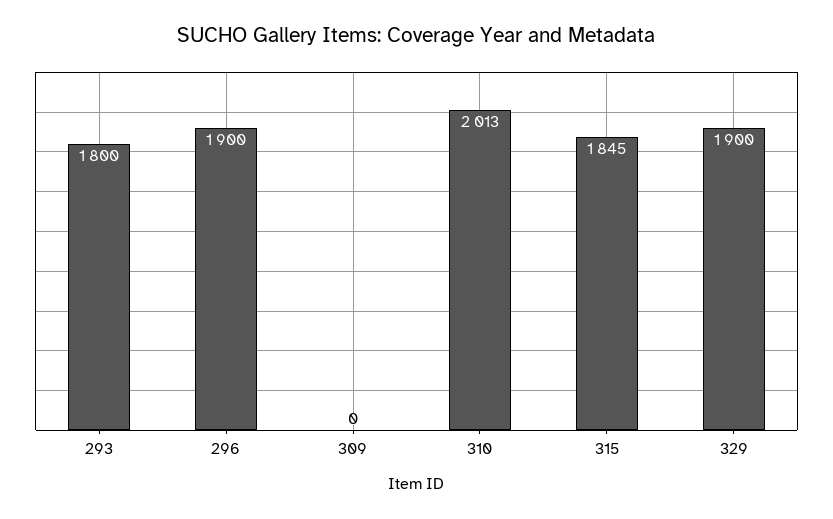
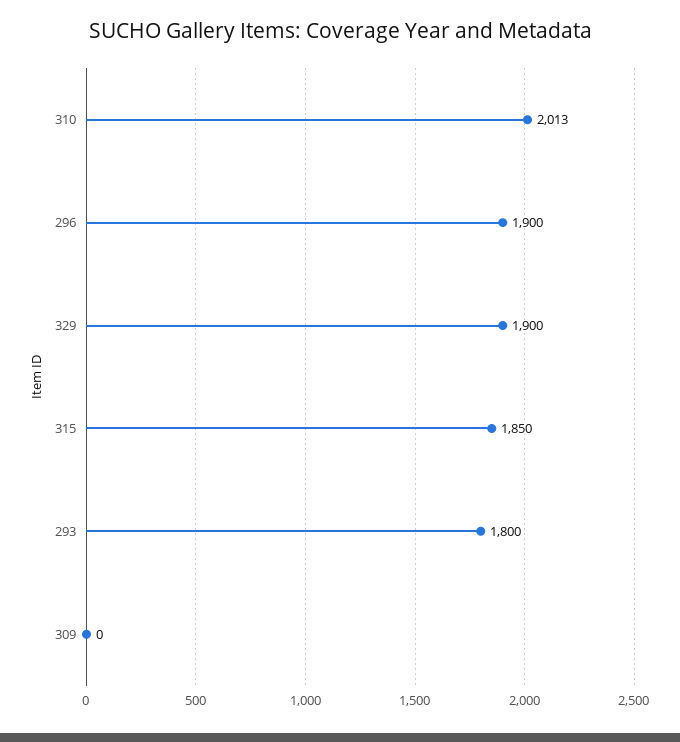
  {
    "293": 1800,
    "296": 1900,
    "309": 0,
    "310": 2013,
-   "315": 1845,
+   "315": 1850,
    "329": 1900
  }

